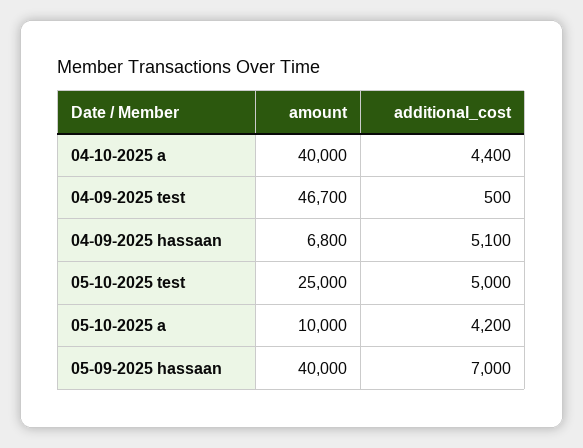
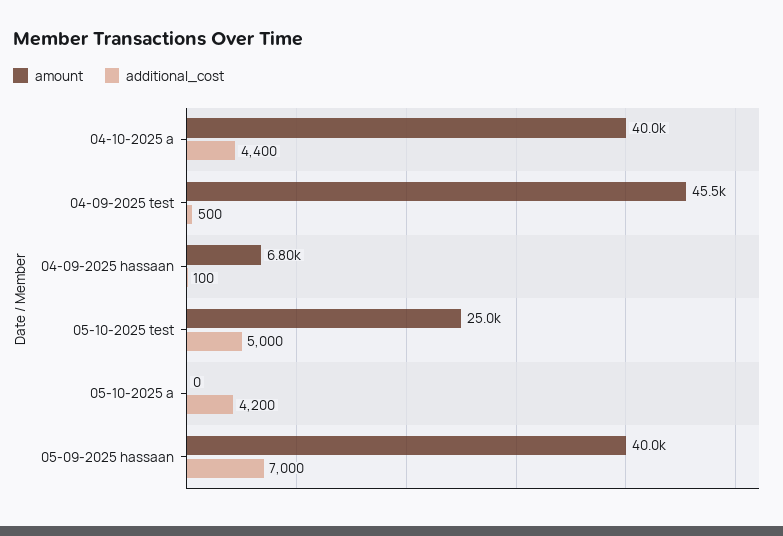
  {
    "amount": {
      "04-10-2025 a": 40000,
-     "04-09-2025 test": 46700,
+     "04-09-2025 test": 45500,
      "04-09-2025 hassaan": 6800,
      "05-10-2025 test": 25000,
-     "05-10-2025 a": 10000,
+     "05-10-2025 a": 0,
      "05-09-2025 hassaan": 40000
    },
    "additional_cost": {
      "04-10-2025 a": 4400,
      "04-09-2025 test": 500,
-     "04-09-2025 hassaan": 5100,
+     "04-09-2025 hassaan": 100,
      "05-10-2025 test": 5000,
      "05-10-2025 a": 4200,
      "05-09-2025 hassaan": 7000
    }
  }

